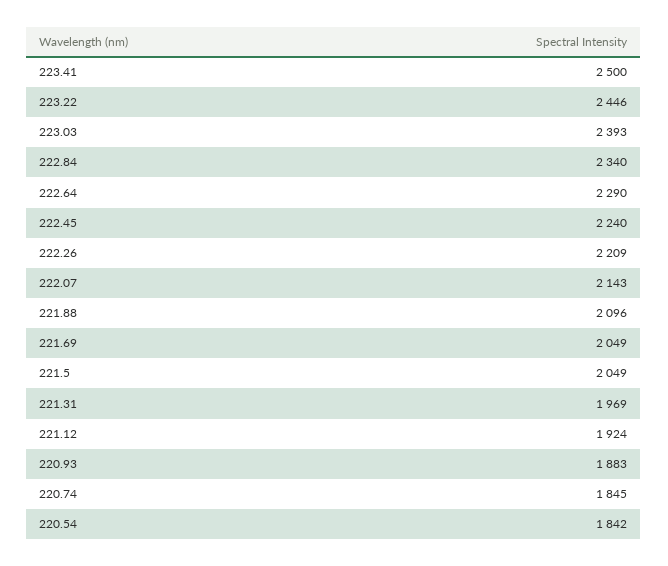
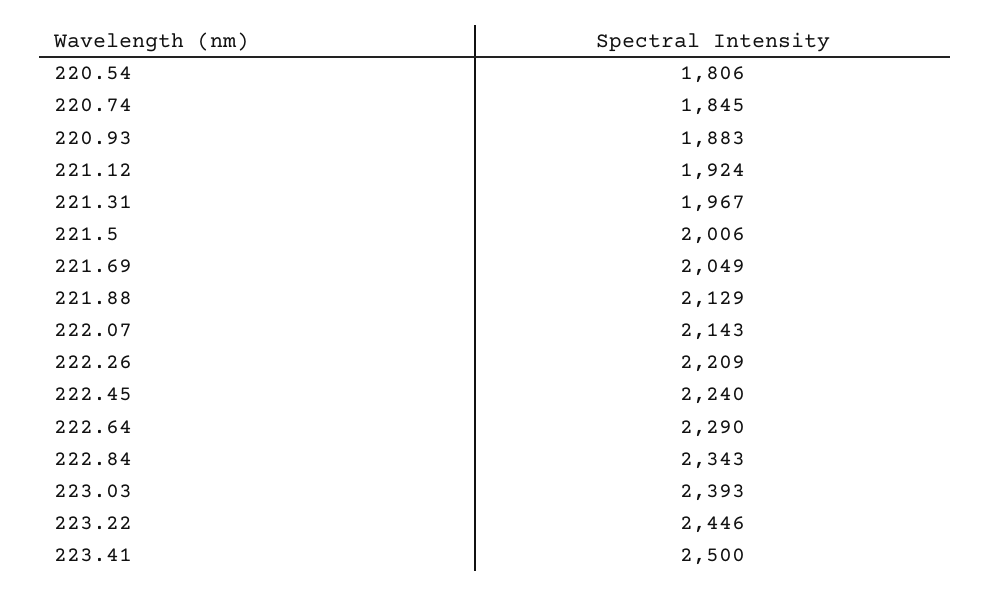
  {
    "223.41": 2500,
    "223.22": 2446,
    "223.03": 2393,
-   "222.84": 2340,
+   "222.84": 2343,
    "222.64": 2290,
    "222.45": 2240,
    "222.26": 2209,
    "222.07": 2143,
-   "221.88": 2096,
+   "221.88": 2129,
    "221.69": 2049,
-   "221.5": 2049,
+   "221.5": 2006,
-   "221.31": 1969,
+   "221.31": 1967,
    "221.12": 1924,
    "220.93": 1883,
    "220.74": 1845,
-   "220.54": 1842
+   "220.54": 1806
  }

